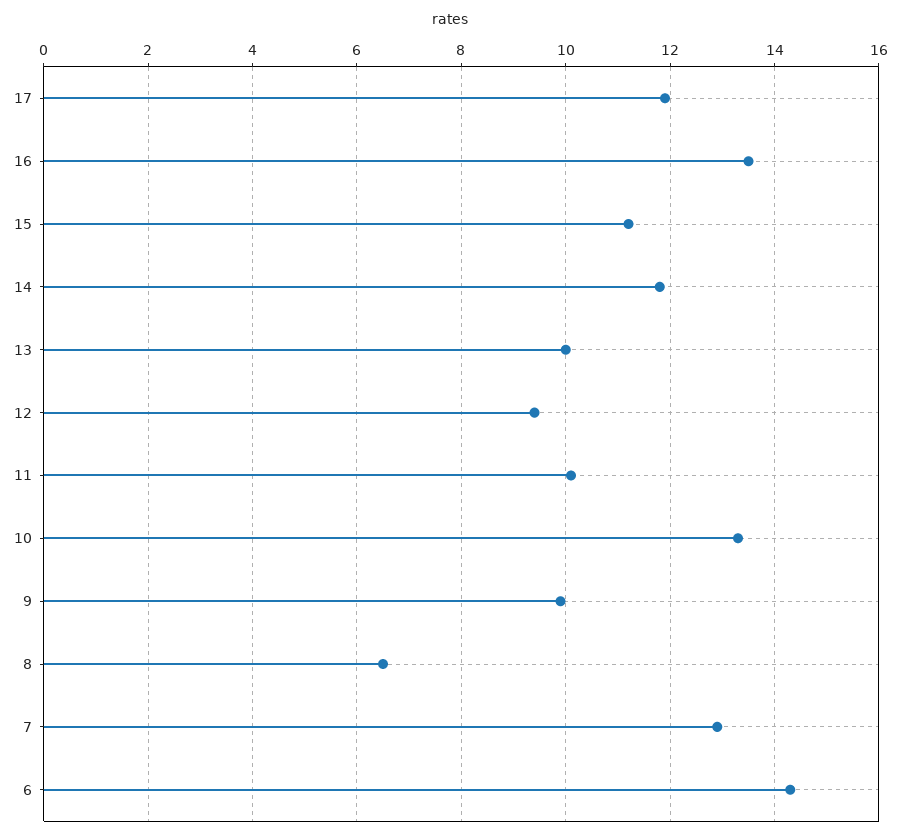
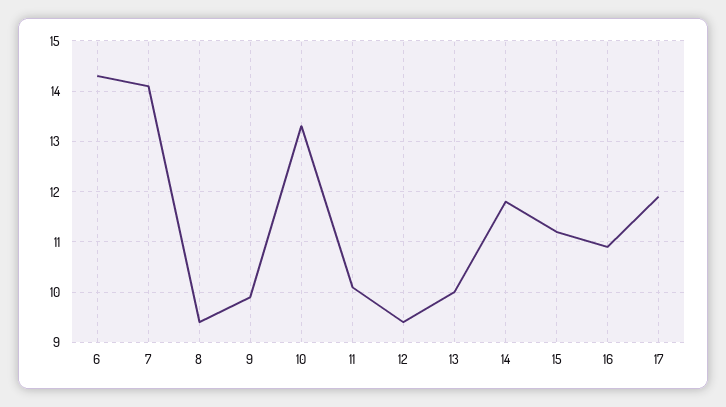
  {
    "17": 12,
-   "16": 13.5,
+   "16": 11,
    "15": 11,
    "14": 12,
    "13": 10,
    "12": 9.5,
    "11": 10,
    "10": 13.5,
    "9": 10,
-   "8": 6.5,
+   "8": 9.5,
-   "7": 13,
+   "7": 14,
    "6": 14.5
  }

